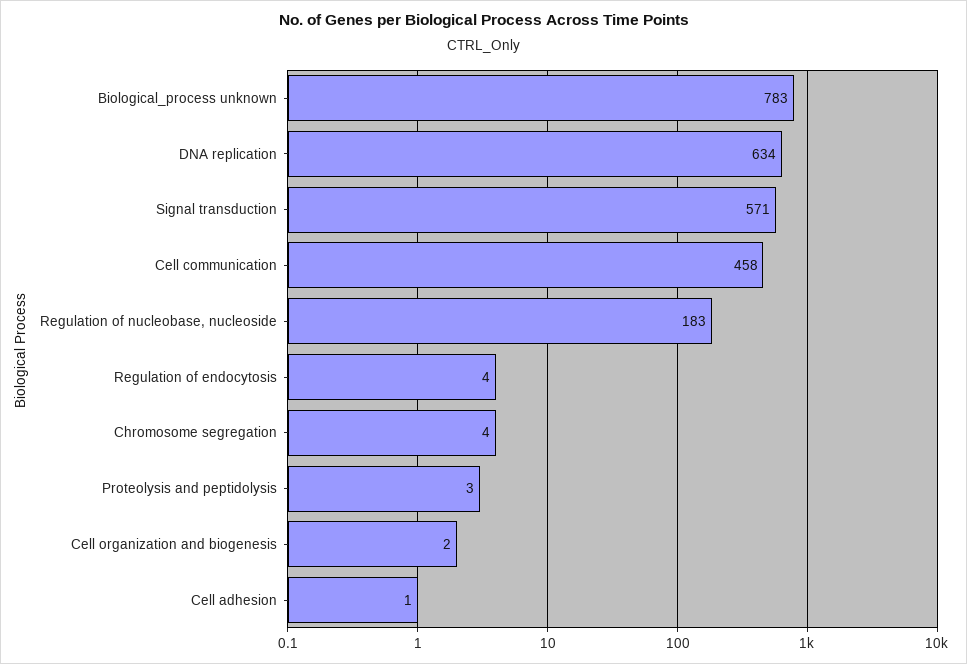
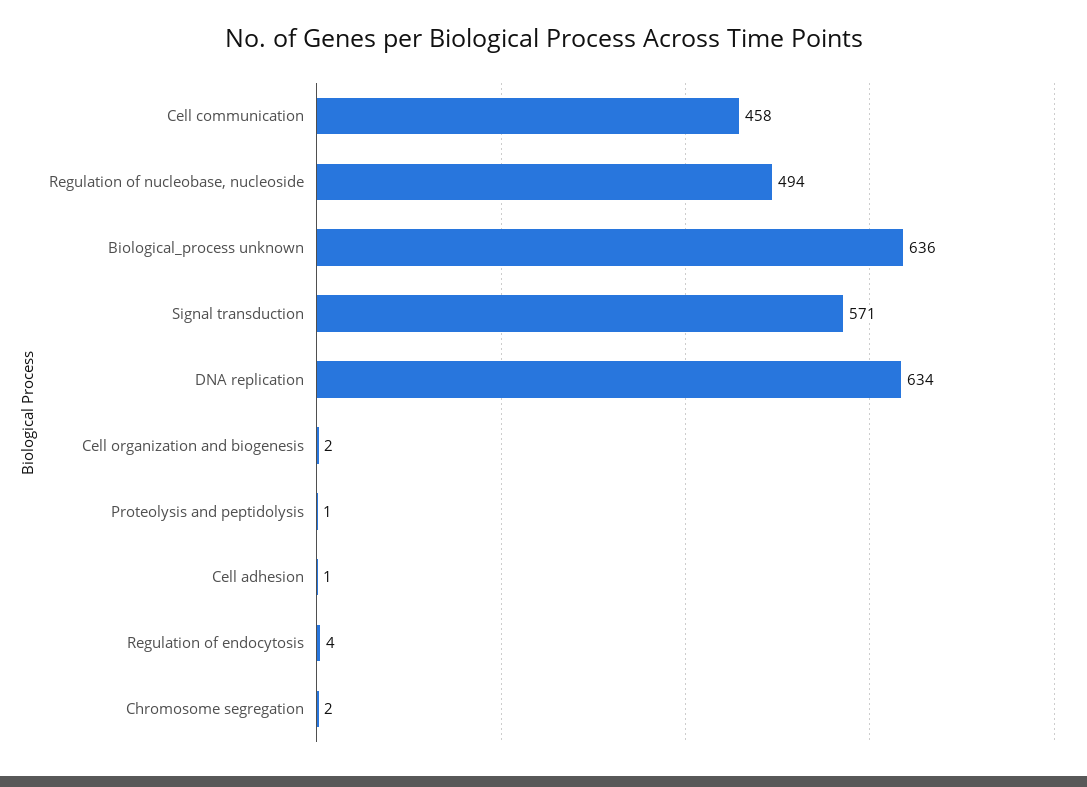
  {
-   "Biological_process unknown": 783,
+   "Biological_process unknown": 636,
    "DNA replication": 634,
    "Signal transduction": 571,
    "Cell communication": 458,
-   "Regulation of nucleobase, nucleoside": 183,
+   "Regulation of nucleobase, nucleoside": 494,
    "Regulation of endocytosis": 4,
-   "Chromosome segregation": 4,
+   "Chromosome segregation": 2,
-   "Proteolysis and peptidolysis": 3,
+   "Proteolysis and peptidolysis": 1,
    "Cell organization and biogenesis": 2,
    "Cell adhesion": 1
  }

